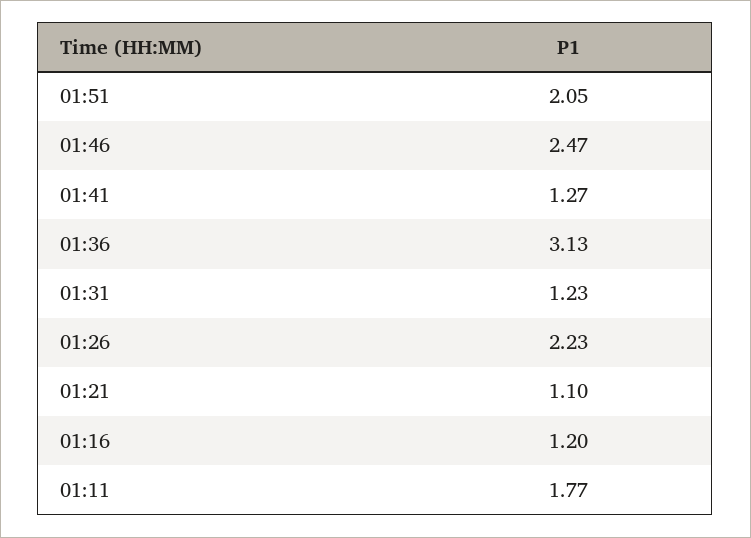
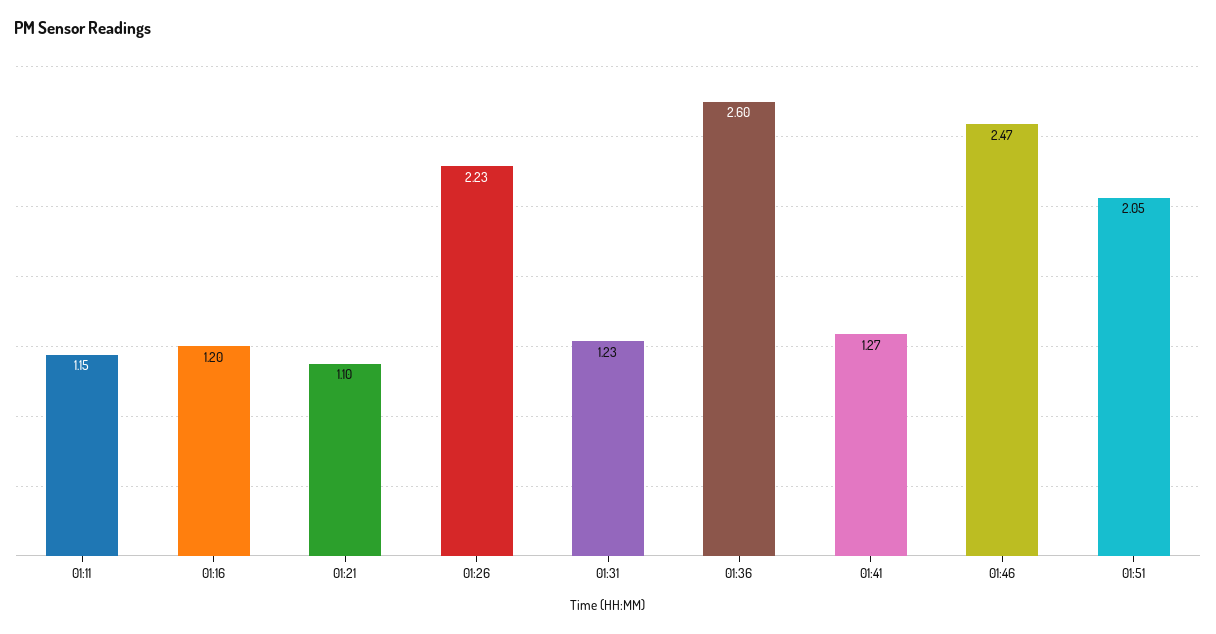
  {
    "01:51": 2.05,
    "01:46": 2.47,
    "01:41": 1.27,
-   "01:36": 3.13,
+   "01:36": 2.6,
    "01:31": 1.23,
    "01:26": 2.23,
    "01:21": 1.1,
    "01:16": 1.2,
-   "01:11": 1.77
+   "01:11": 1.15
  }

